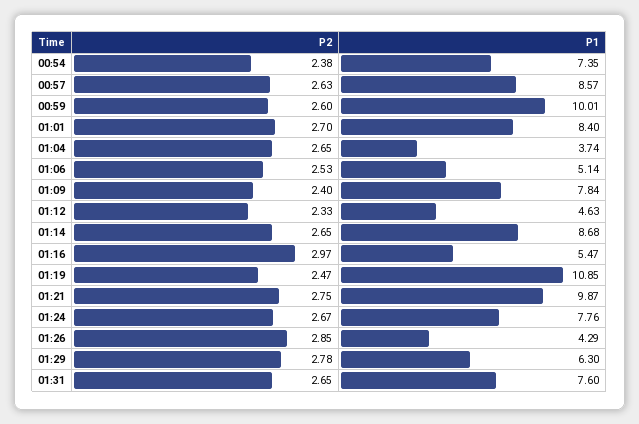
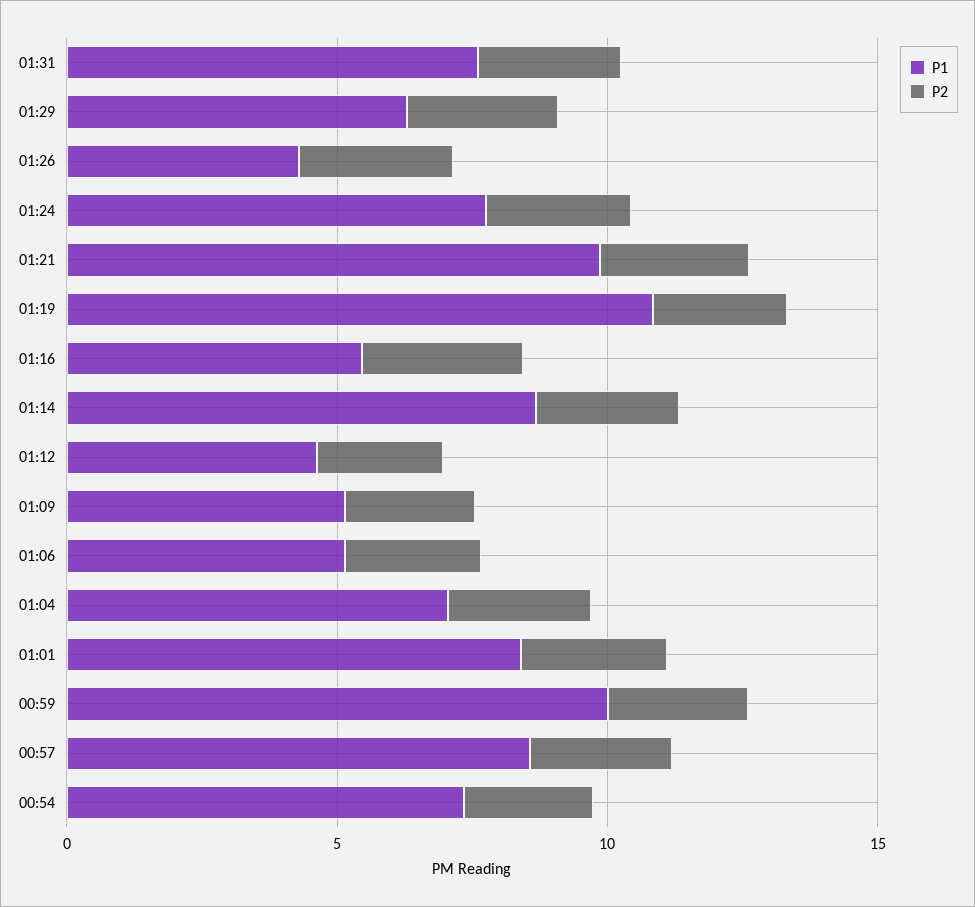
  {
    "P2": {
      "00:54": 2.38,
      "00:57": 2.63,
      "00:59": 2.6,
      "01:01": 2.7,
      "01:04": 2.65,
      "01:06": 2.53,
      "01:09": 2.4,
      "01:12": 2.33,
      "01:14": 2.65,
      "01:16": 2.97,
      "01:19": 2.47,
      "01:21": 2.75,
      "01:24": 2.67,
      "01:26": 2.85,
      "01:29": 2.78,
      "01:31": 2.65
    },
    "P1": {
      "00:54": 7.35,
      "00:57": 8.57,
      "00:59": 10.01,
      "01:01": 8.4,
-     "01:04": 3.74,
+     "01:04": 7,
      "01:06": 5.14,
-     "01:09": 7.84,
+     "01:09": 5,
      "01:12": 4.63,
      "01:14": 8.68,
      "01:16": 5.47,
      "01:19": 10.85,
      "01:21": 9.87,
      "01:24": 7.76,
      "01:26": 4.29,
      "01:29": 6.3,
      "01:31": 7.6
    }
  }

